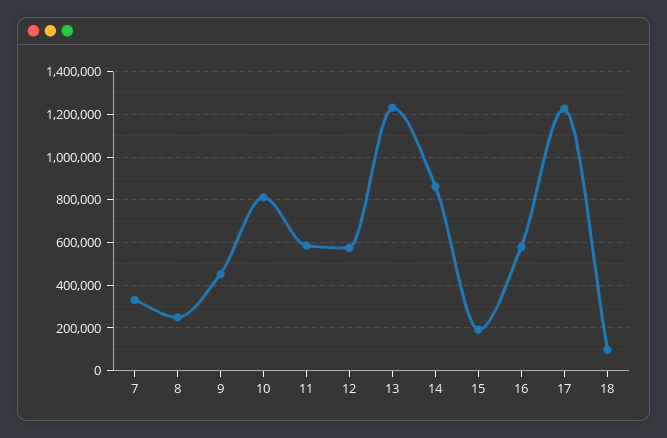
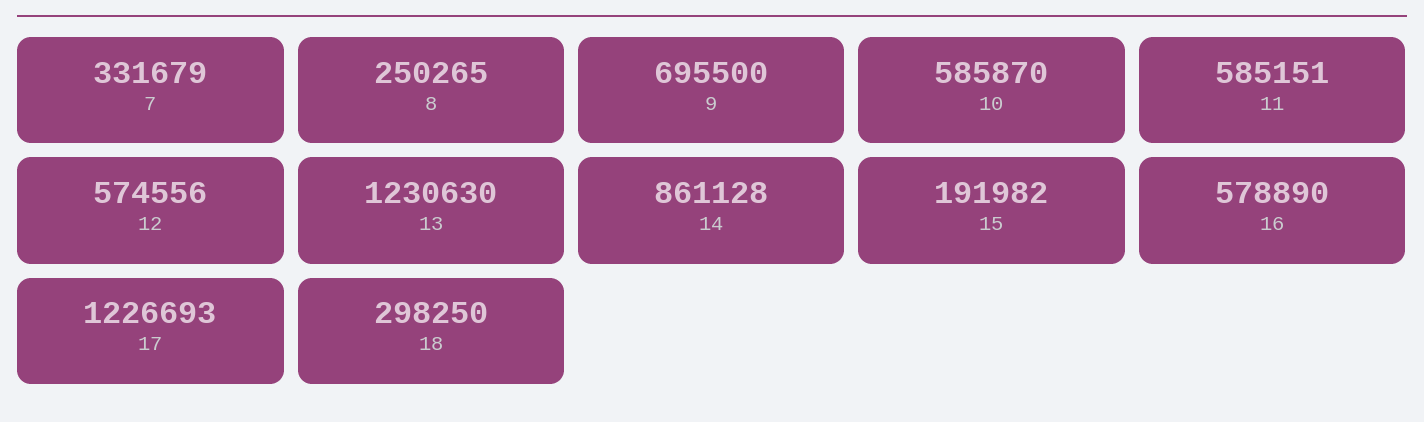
  {
    "7": 331679,
    "8": 250265,
-   "9": 450000,
+   "9": 695500,
-   "10": 800000,
+   "10": 585870,
    "11": 585151,
    "12": 574556,
    "13": 1230630,
    "14": 861128,
    "15": 191982,
    "16": 578890,
    "17": 1226693,
-   "18": 100000
+   "18": 298250
  }

